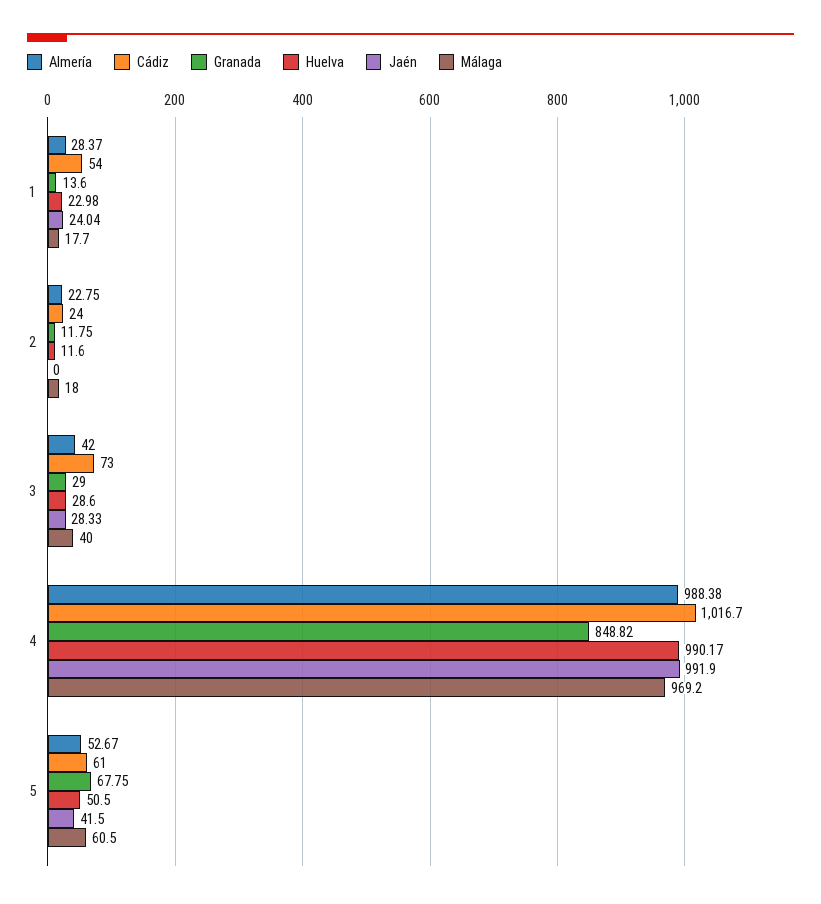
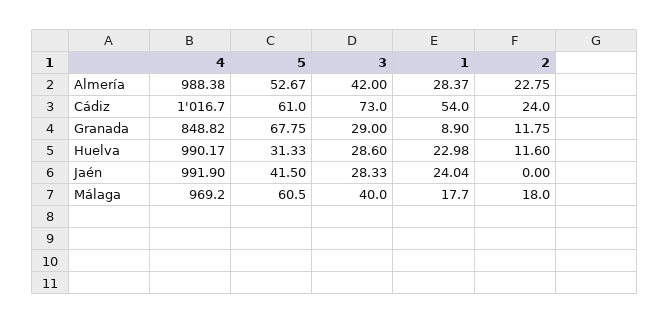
  {
    "Almería": {
      "1": 28.37,
      "2": 22.75,
      "3": 42,
      "4": 988.38,
      "5": 52.67
    },
    "Cádiz": {
      "1": 54,
      "2": 24,
      "3": 73,
      "4": 1016.7,
      "5": 61
    },
    "Granada": {
-     "1": 13.6,
+     "1": 8.9,
      "2": 11.75,
      "3": 29,
      "4": 848.82,
      "5": 67.75
    },
    "Huelva": {
      "1": 22.98,
      "2": 11.6,
      "3": 28.6,
      "4": 990.17,
-     "5": 50.5
+     "5": 31.33
    },
    "Jaén": {
      "1": 24.04,
      "2": 0,
      "3": 28.33,
      "4": 991.9,
      "5": 41.5
    },
    "Málaga": {
      "1": 17.7,
      "2": 18,
      "3": 40,
      "4": 969.2,
      "5": 60.5
    }
  }

